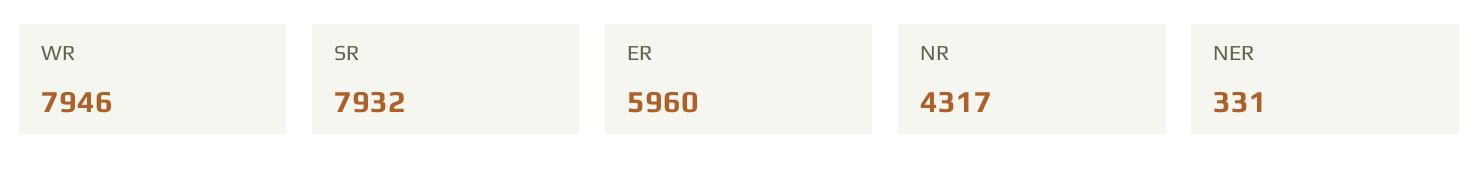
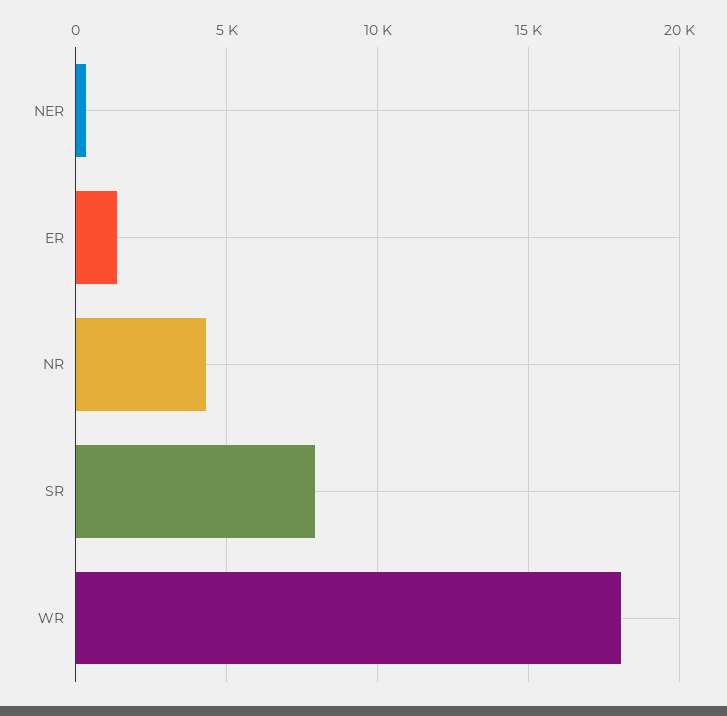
  {
-   "WR": 7946,
+   "WR": 18000,
    "SR": 7932,
-   "ER": 5960,
+   "ER": 1500,
    "NR": 4317,
    "NER": 331
  }

